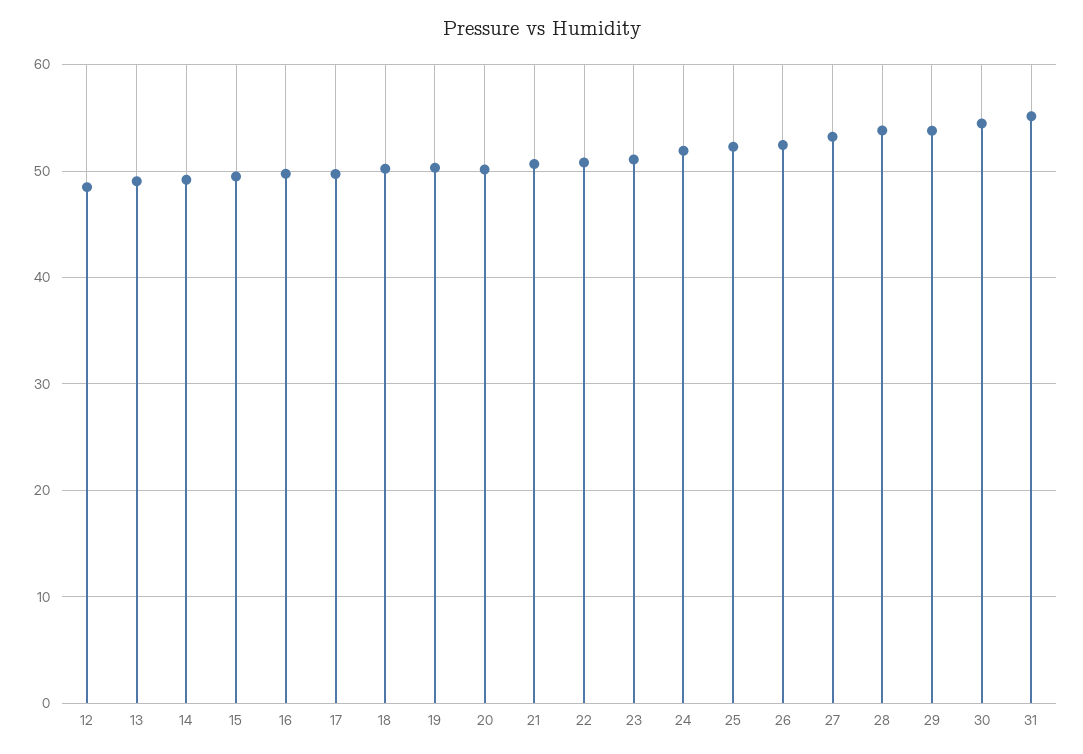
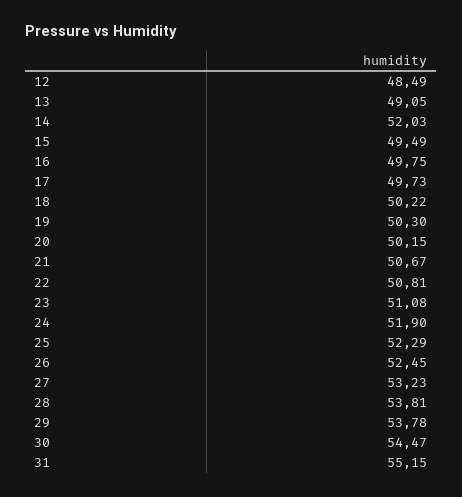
  {
    "12": 48.49,
    "13": 49.05,
-   "14": 49,
+   "14": 52.03,
    "15": 49.49,
    "16": 49.75,
    "17": 49.73,
    "18": 50.22,
    "19": 50.3,
    "20": 50.15,
    "21": 50.67,
    "22": 50.81,
    "23": 51.08,
    "24": 51.9,
    "25": 52.29,
    "26": 52.45,
    "27": 53.23,
    "28": 53.81,
    "29": 53.78,
    "30": 54.47,
    "31": 55.15
  }

